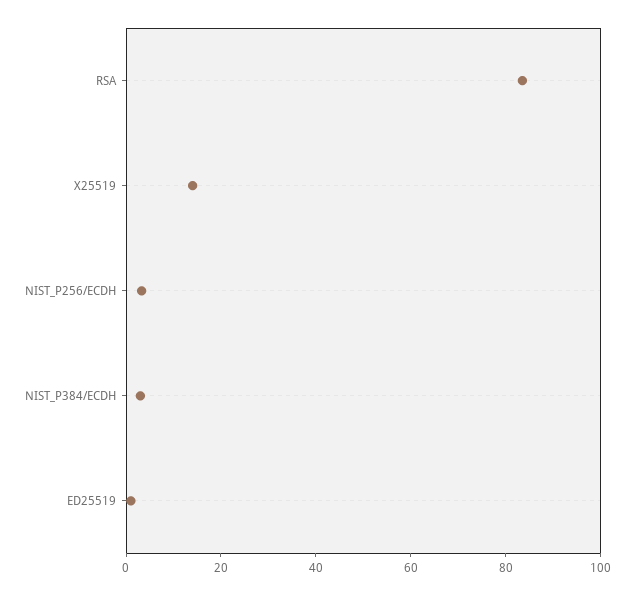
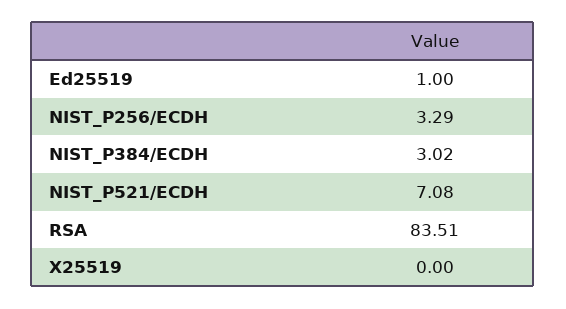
  {
    "RSA": 83.51,
-   "X25519": 15,
+   "X25519": 0,
    "NIST_P256/ECDH": 3.29,
    "NIST_P384/ECDH": 3.02,
-   "ED25519": 1
+   "ED25519": 1,
+   "NIST_P521/ECDH": 7.08
  }

